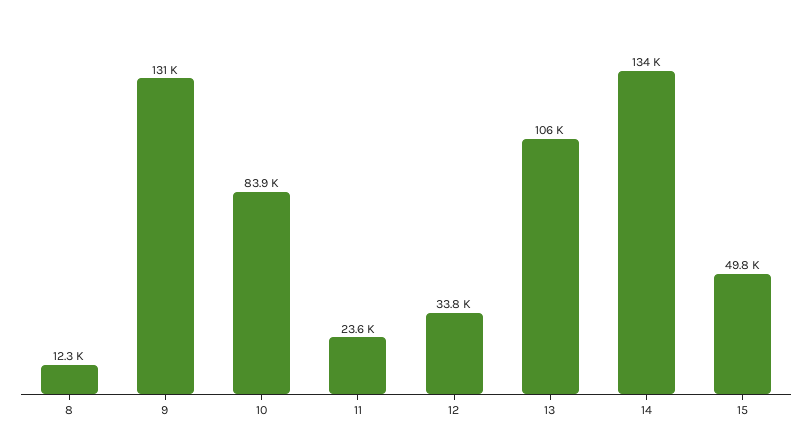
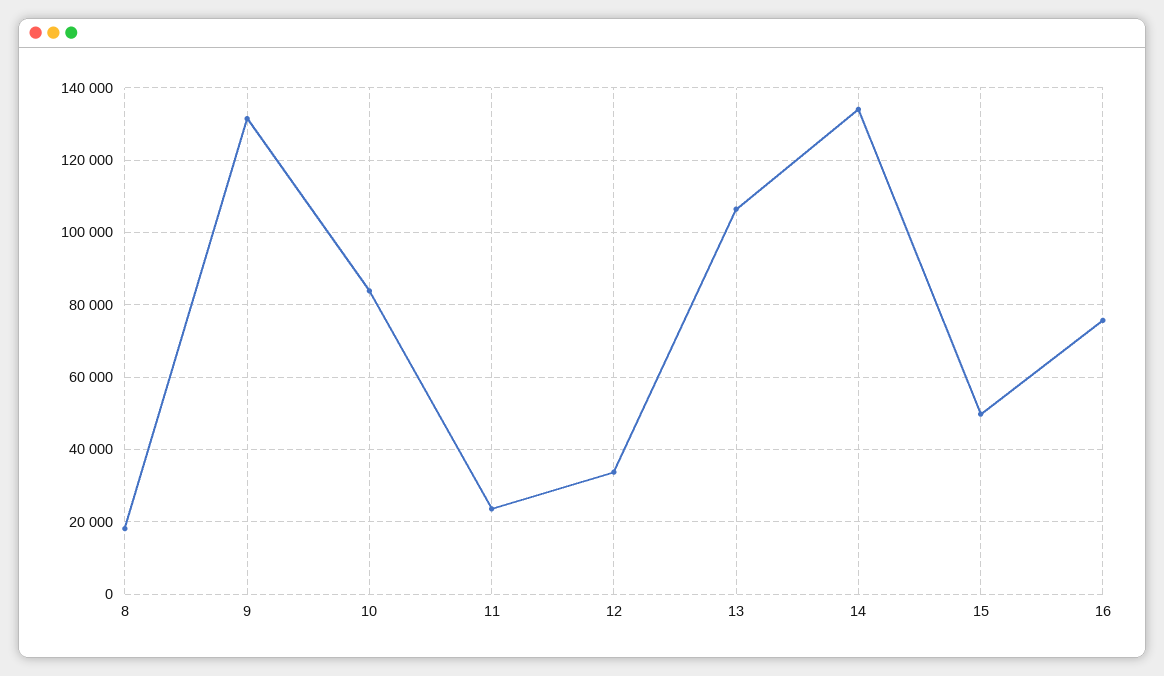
  {
-   "8": 12300,
+   "8": 18000,
    "9": 131000,
    "10": 83900,
    "11": 23600,
    "12": 33800,
    "13": 106000,
    "14": 134000,
-   "15": 49800
+   "15": 49800,
+   "16": 76000
  }

